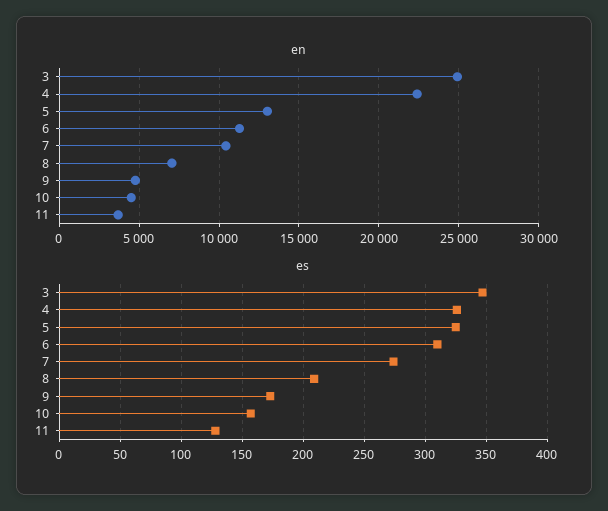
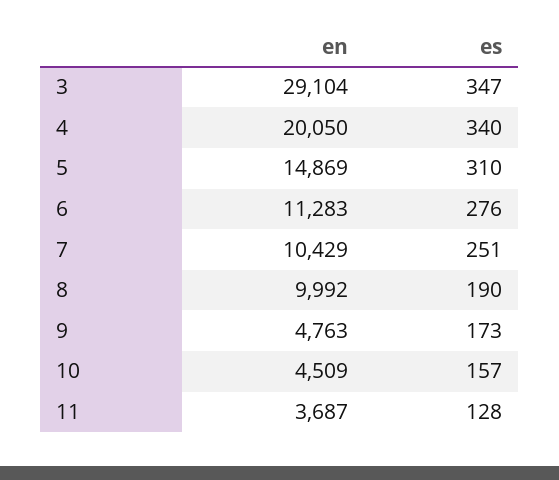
  {
    "en": {
-     "3": 25000,
+     "3": 29104,
-     "4": 22500,
+     "4": 20050,
-     "5": 13000,
+     "5": 14869,
      "6": 11283,
      "7": 10429,
-     "8": 7000,
+     "8": 9992,
      "9": 4763,
      "10": 4509,
      "11": 3687
    },
    "es": {
      "3": 347,
-     "4": 325,
+     "4": 340,
-     "5": 325,
+     "5": 310,
-     "6": 310,
+     "6": 276,
-     "7": 275,
+     "7": 251,
-     "8": 210,
+     "8": 190,
      "9": 173,
      "10": 157,
      "11": 128
    }
  }

